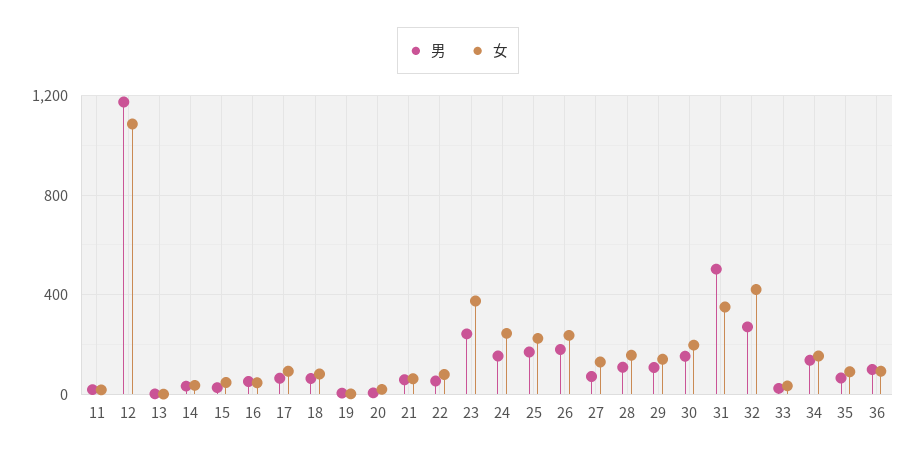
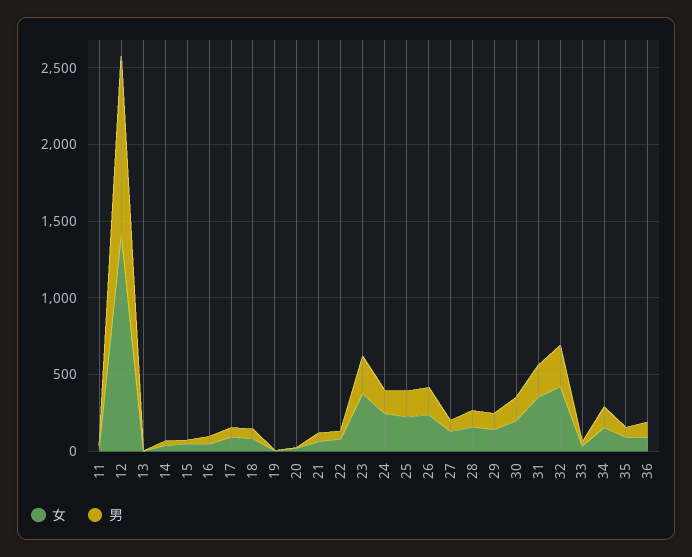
  {
    "男": {
      "11": 0,
      "12": 1150,
      "13": 0,
      "14": 50,
      "15": 50,
      "16": 50,
      "17": 50,
      "18": 50,
      "19": 0,
      "20": 0,
      "21": 50,
      "22": 50,
      "23": 250,
      "24": 150,
      "25": 150,
      "26": 200,
      "27": 50,
      "28": 100,
      "29": 100,
      "30": 150,
-     "31": 500,
+     "31": 200,
      "32": 250,
      "33": 0,
      "34": 150,
      "35": 50,
      "36": 100
    },
    "女": {
      "11": 0,
-     "12": 1100,
+     "12": 1400,
      "13": 0,
      "14": 50,
      "15": 50,
      "16": 50,
      "17": 100,
      "18": 100,
      "19": 0,
      "20": 0,
      "21": 50,
      "22": 100,
      "23": 400,
      "24": 250,
      "25": 250,
      "26": 250,
      "27": 150,
      "28": 150,
      "29": 150,
      "30": 200,
      "31": 350,
      "32": 400,
      "33": 50,
      "34": 150,
      "35": 100,
      "36": 100
    }
  }

